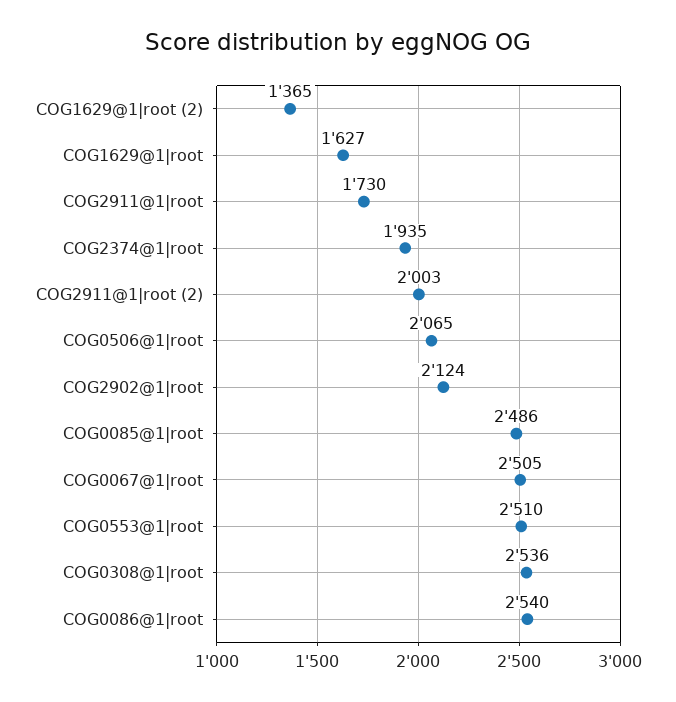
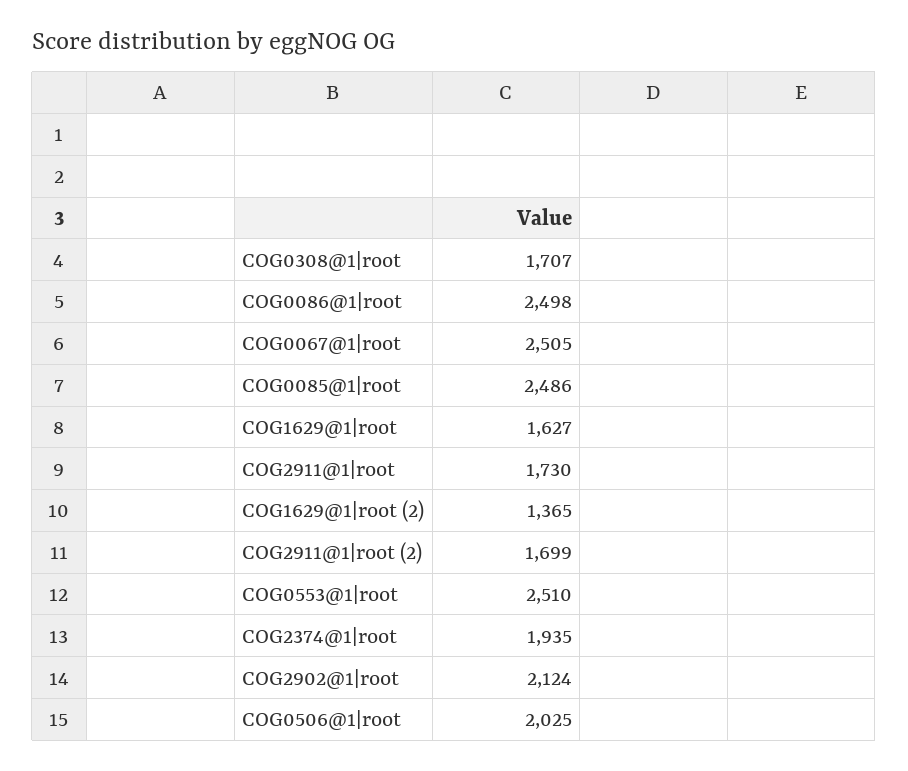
  {
    "COG1629@1|root (2)": 1365,
    "COG1629@1|root": 1627,
    "COG2911@1|root": 1730,
    "COG2374@1|root": 1935,
-   "COG2911@1|root (2)": 2003,
+   "COG2911@1|root (2)": 1699,
-   "COG0506@1|root": 2065,
+   "COG0506@1|root": 2025,
    "COG2902@1|root": 2124,
    "COG0085@1|root": 2486,
    "COG0067@1|root": 2505,
    "COG0553@1|root": 2510,
-   "COG0308@1|root": 2536,
+   "COG0308@1|root": 1707,
-   "COG0086@1|root": 2540
+   "COG0086@1|root": 2498
  }

